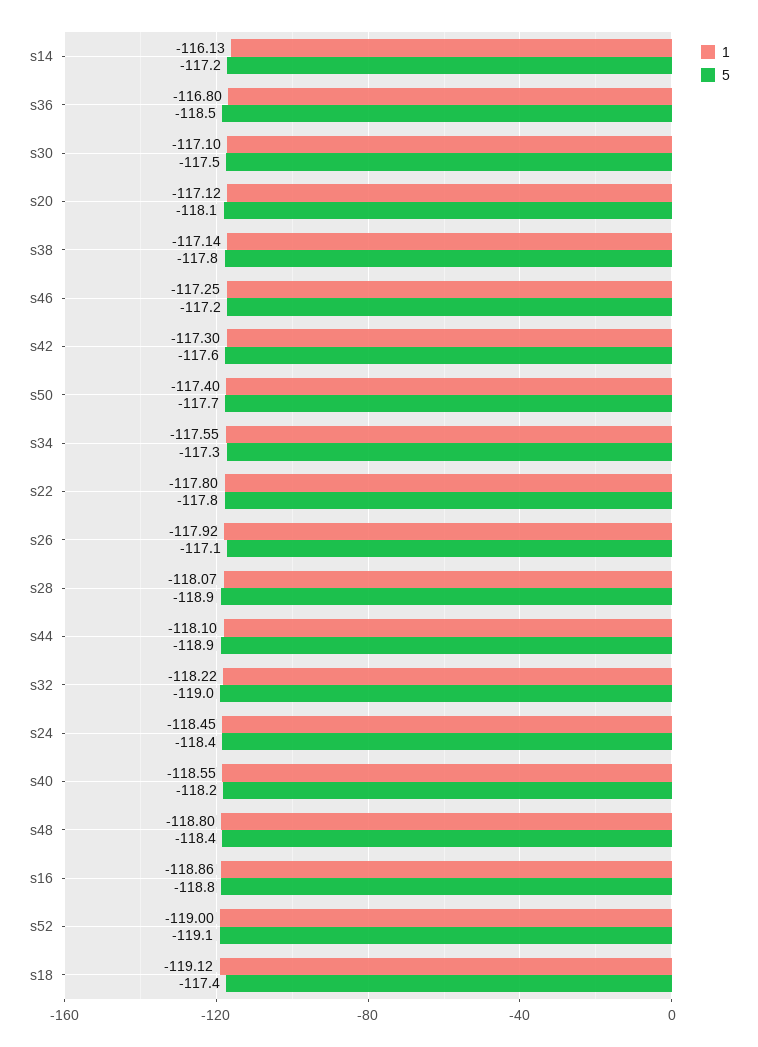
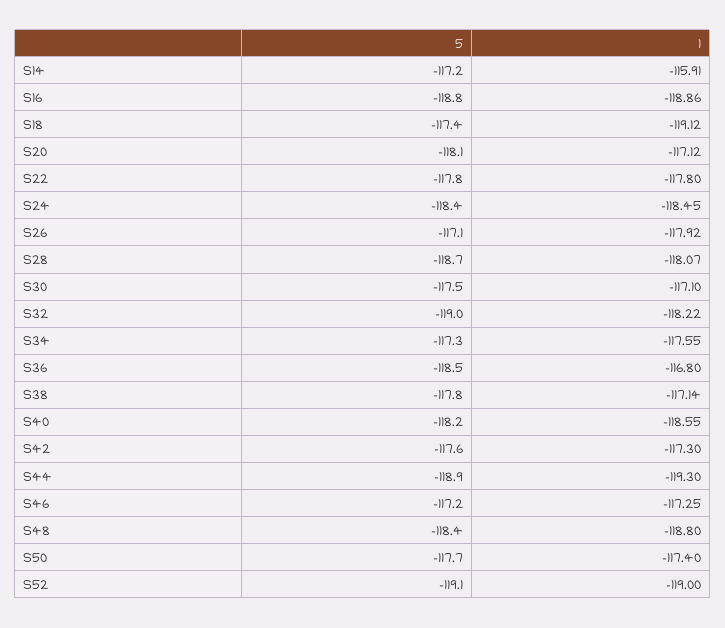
  {
    "1": {
-     "s14": -116.13,
+     "s14": -115.91,
      "s36": -116.8,
      "s30": -117.1,
      "s20": -117.12,
      "s38": -117.14,
      "s46": -117.25,
      "s42": -117.3,
      "s50": -117.4,
      "s34": -117.55,
      "s22": -117.8,
      "s26": -117.92,
      "s28": -118.07,
-     "s44": -118.1,
+     "s44": -119.3,
      "s32": -118.22,
      "s24": -118.45,
      "s40": -118.55,
      "s48": -118.8,
      "s16": -118.86,
      "s52": -119,
      "s18": -119.12
    },
    "5": {
      "s14": -117.2,
      "s36": -118.5,
      "s30": -117.5,
      "s20": -118.1,
      "s38": -117.8,
      "s46": -117.2,
      "s42": -117.6,
      "s50": -117.7,
      "s34": -117.3,
      "s22": -117.8,
      "s26": -117.1,
-     "s28": -118.9,
+     "s28": -118.7,
      "s44": -118.9,
      "s32": -119,
      "s24": -118.4,
      "s40": -118.2,
      "s48": -118.4,
      "s16": -118.8,
      "s52": -119.1,
      "s18": -117.4
    }
  }

